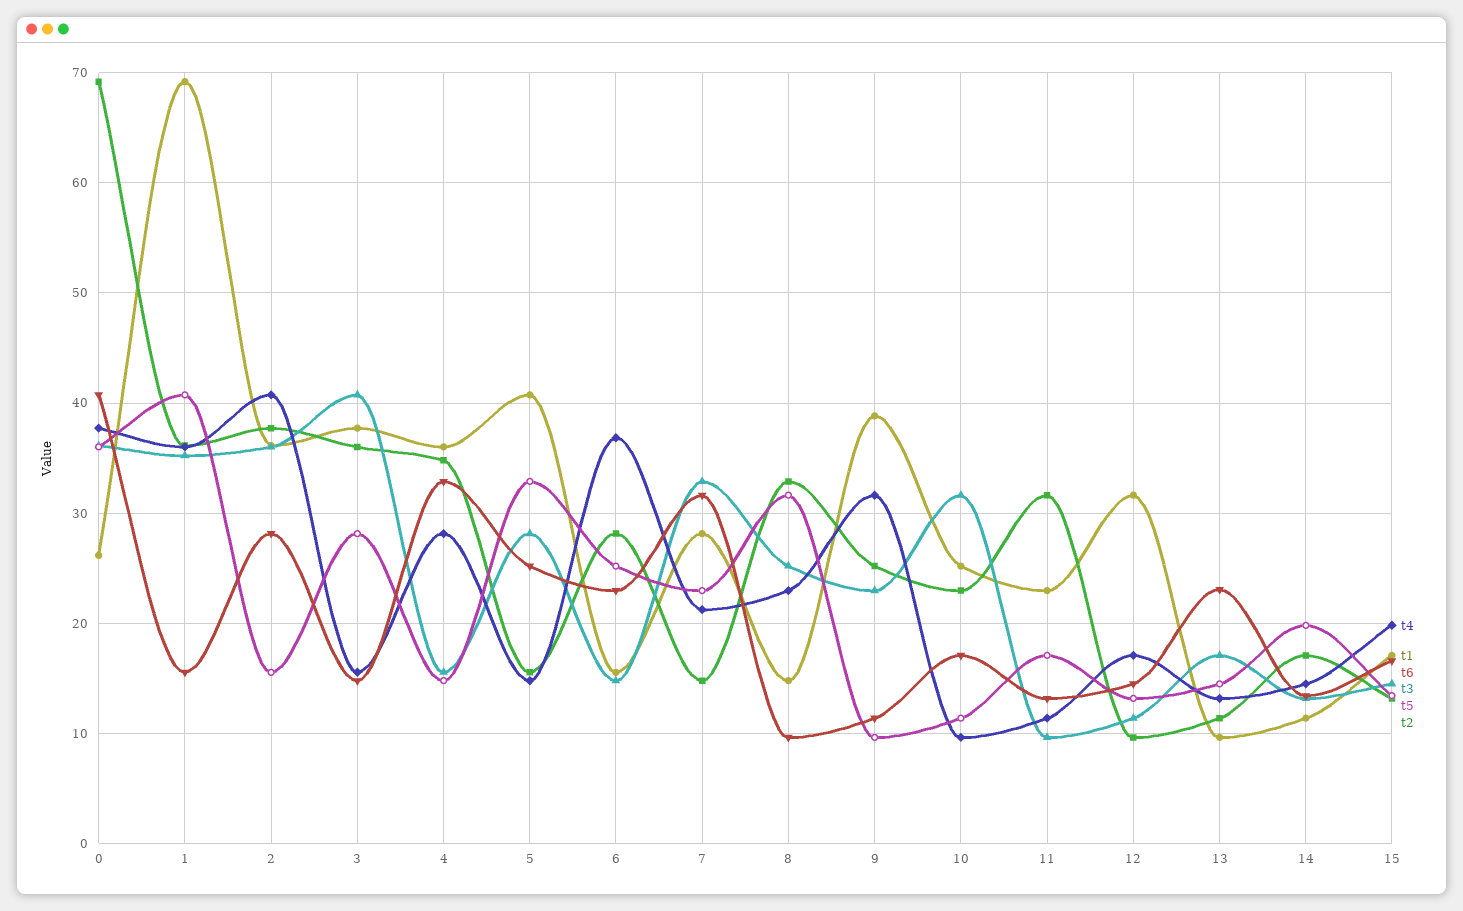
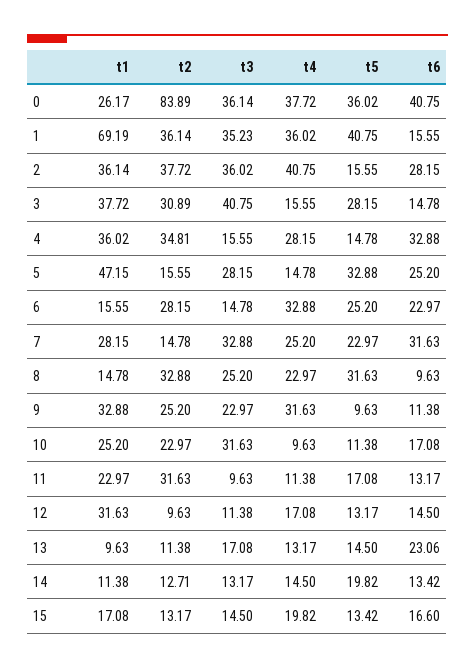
  {
    "t4": {
      "0": 37.72,
      "1": 36.02,
      "2": 40.75,
      "3": 15.55,
      "4": 28.15,
      "5": 14.78,
-     "6": 37,
+     "6": 32.88,
-     "7": 21,
+     "7": 25.2,
      "8": 22.97,
      "9": 31.63,
      "10": 9.63,
      "11": 11.38,
      "12": 17.08,
      "13": 13.17,
      "14": 14.5,
      "15": 19.82
    },
    "t1": {
      "0": 26.17,
      "1": 69.19,
      "2": 36.14,
      "3": 37.72,
      "4": 36.02,
-     "5": 41,
+     "5": 47.15,
      "6": 15.55,
      "7": 28.15,
      "8": 14.78,
-     "9": 39,
+     "9": 32.88,
      "10": 25.2,
      "11": 22.97,
      "12": 31.63,
      "13": 9.63,
      "14": 11.38,
      "15": 17.08
    },
    "t6": {
      "0": 40.75,
      "1": 15.55,
      "2": 28.15,
      "3": 14.78,
      "4": 32.88,
      "5": 25.2,
      "6": 22.97,
      "7": 31.63,
      "8": 9.63,
      "9": 11.38,
      "10": 17.08,
      "11": 13.17,
      "12": 14.5,
      "13": 23.06,
      "14": 13.42,
      "15": 16.6
    },
    "t3": {
      "0": 36.14,
      "1": 35.23,
      "2": 36.02,
      "3": 40.75,
      "4": 15.55,
      "5": 28.15,
      "6": 14.78,
      "7": 32.88,
      "8": 25.2,
      "9": 22.97,
      "10": 31.63,
      "11": 9.63,
      "12": 11.38,
      "13": 17.08,
      "14": 13.17,
      "15": 14.5
    },
    "t5": {
      "0": 36.02,
      "1": 40.75,
      "2": 15.55,
      "3": 28.15,
      "4": 14.78,
      "5": 32.88,
      "6": 25.2,
      "7": 22.97,
      "8": 31.63,
      "9": 9.63,
      "10": 11.38,
      "11": 17.08,
      "12": 13.17,
      "13": 14.5,
      "14": 19.82,
      "15": 13.42
    },
    "t2": {
-     "0": 69,
+     "0": 83.89,
      "1": 36.14,
      "2": 37.72,
-     "3": 36,
+     "3": 30.89,
      "4": 34.81,
      "5": 15.55,
      "6": 28.15,
      "7": 14.78,
      "8": 32.88,
      "9": 25.2,
      "10": 22.97,
      "11": 31.63,
      "12": 9.63,
      "13": 11.38,
-     "14": 17,
+     "14": 12.71,
      "15": 13.17
    }
  }

